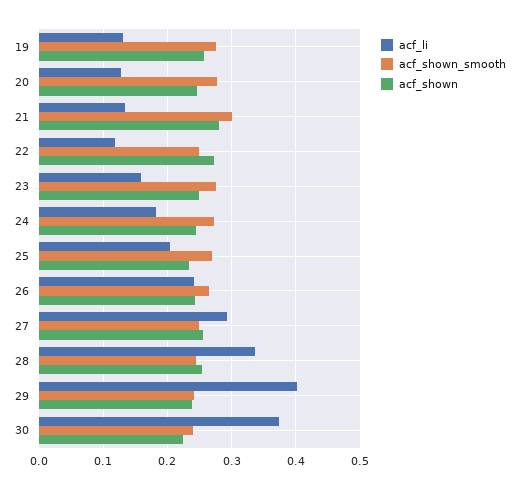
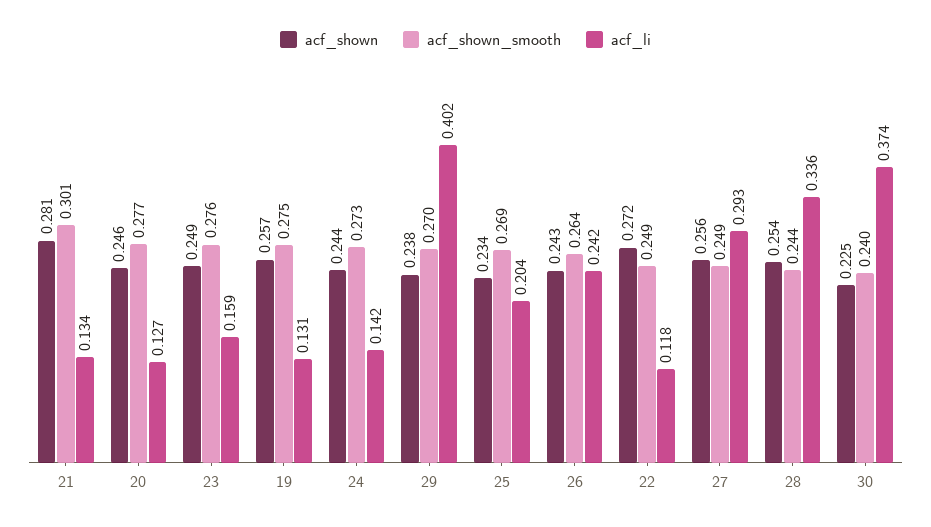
  {
    "acf_li": {
      "19": 0.131,
      "20": 0.127,
      "21": 0.134,
      "22": 0.118,
      "23": 0.159,
-     "24": 0.18,
+     "24": 0.142,
      "25": 0.204,
      "26": 0.242,
      "27": 0.293,
      "28": 0.336,
      "29": 0.402,
      "30": 0.374
    },
    "acf_shown_smooth": {
      "19": 0.275,
      "20": 0.277,
      "21": 0.301,
      "22": 0.249,
      "23": 0.276,
      "24": 0.273,
      "25": 0.269,
      "26": 0.264,
      "27": 0.249,
      "28": 0.244,
-     "29": 0.24,
+     "29": 0.27,
      "30": 0.24
    },
    "acf_shown": {
      "19": 0.257,
      "20": 0.246,
      "21": 0.281,
      "22": 0.272,
      "23": 0.249,
      "24": 0.244,
      "25": 0.234,
      "26": 0.243,
      "27": 0.256,
      "28": 0.254,
      "29": 0.238,
      "30": 0.225
    }
  }

